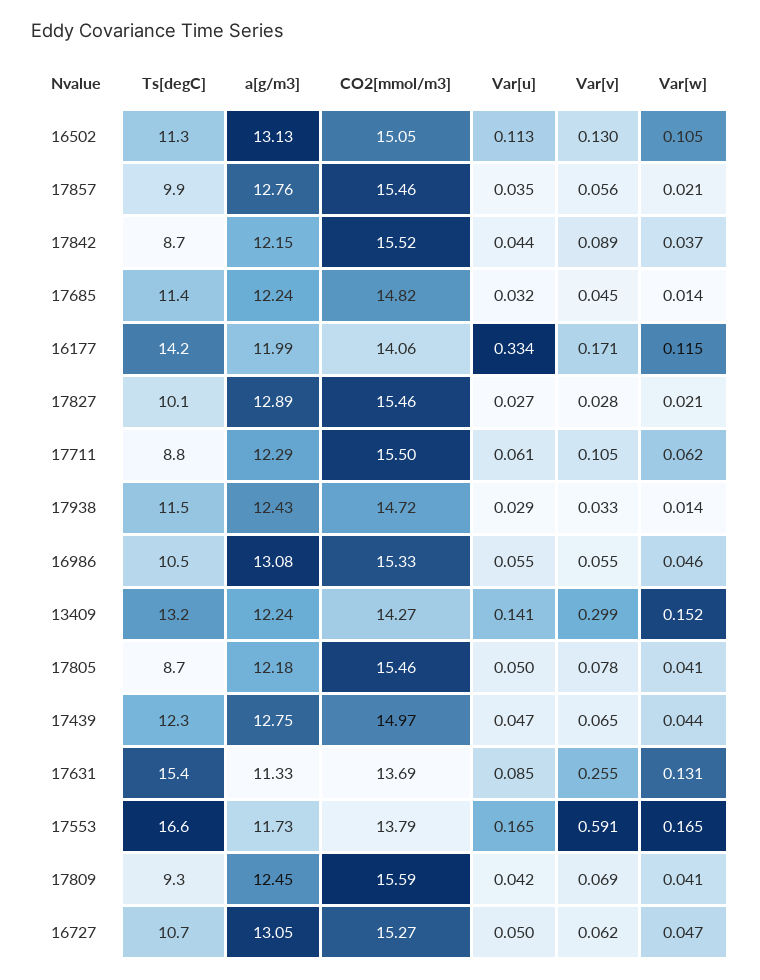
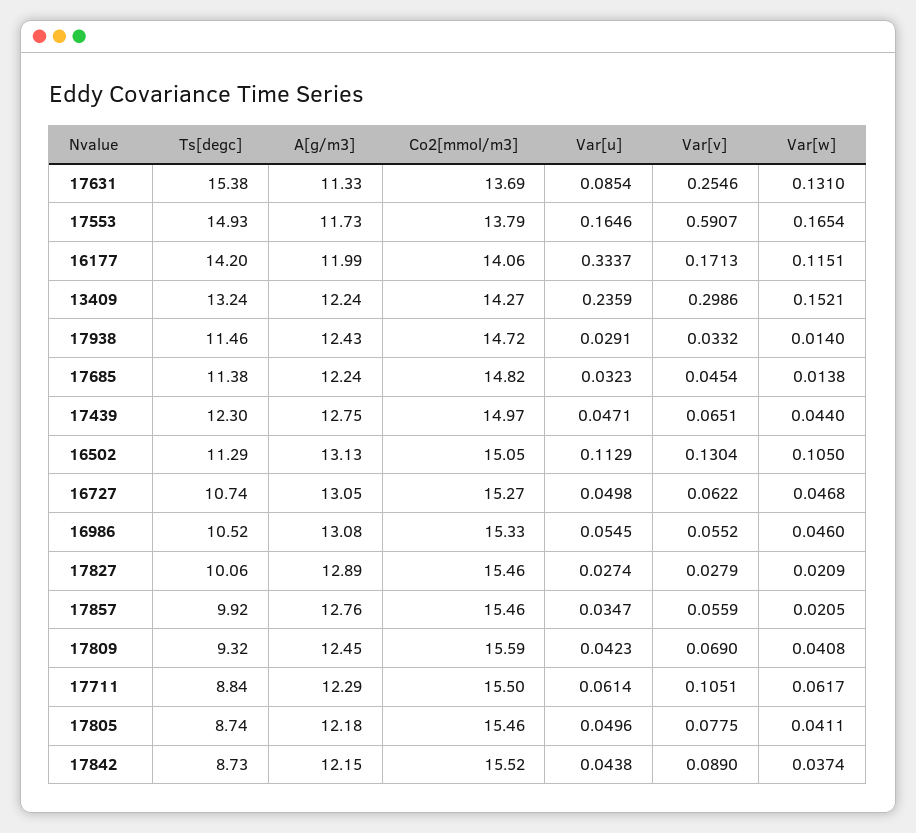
  {
    "Ts[degC]": {
      "16502": 11.29,
      "17857": 9.92,
      "17842": 8.73,
      "17685": 11.38,
      "16177": 14.2,
      "17827": 10.06,
      "17711": 8.84,
      "17938": 11.46,
      "16986": 10.52,
      "13409": 13.24,
      "17805": 8.74,
      "17439": 12.3,
      "17631": 15.38,
-     "17553": 16.6,
+     "17553": 14.93,
      "17809": 9.32,
      "16727": 10.74
    },
    "a[g/m3]": {
      "16502": 13.13,
      "17857": 12.76,
      "17842": 12.15,
      "17685": 12.24,
      "16177": 11.99,
      "17827": 12.89,
      "17711": 12.29,
      "17938": 12.43,
      "16986": 13.08,
      "13409": 12.24,
      "17805": 12.18,
      "17439": 12.75,
      "17631": 11.33,
      "17553": 11.73,
      "17809": 12.45,
      "16727": 13.05
    },
    "CO2[mmol/m3]": {
      "16502": 15.05,
      "17857": 15.46,
      "17842": 15.52,
      "17685": 14.82,
      "16177": 14.06,
      "17827": 15.46,
      "17711": 15.5,
      "17938": 14.72,
      "16986": 15.33,
      "13409": 14.27,
      "17805": 15.46,
      "17439": 14.97,
      "17631": 13.69,
      "17553": 13.79,
      "17809": 15.59,
      "16727": 15.27
    },
    "Var[u]": {
      "16502": 0.1129,
      "17857": 0.0347,
      "17842": 0.0438,
      "17685": 0.0323,
      "16177": 0.3337,
      "17827": 0.0274,
      "17711": 0.0614,
      "17938": 0.0291,
      "16986": 0.0545,
-     "13409": 0.141,
+     "13409": 0.2359,
      "17805": 0.0496,
      "17439": 0.0471,
      "17631": 0.0854,
      "17553": 0.1646,
      "17809": 0.0423,
      "16727": 0.0498
    },
    "Var[v]": {
      "16502": 0.1304,
      "17857": 0.0559,
      "17842": 0.089,
      "17685": 0.0454,
      "16177": 0.1713,
      "17827": 0.0279,
      "17711": 0.1051,
      "17938": 0.0332,
      "16986": 0.0552,
      "13409": 0.2986,
      "17805": 0.0775,
      "17439": 0.0651,
      "17631": 0.2546,
      "17553": 0.5907,
      "17809": 0.069,
      "16727": 0.0622
    },
    "Var[w]": {
      "16502": 0.105,
      "17857": 0.0205,
      "17842": 0.0374,
      "17685": 0.0138,
      "16177": 0.1151,
      "17827": 0.0209,
      "17711": 0.0617,
      "17938": 0.014,
      "16986": 0.046,
      "13409": 0.1521,
      "17805": 0.0411,
      "17439": 0.044,
      "17631": 0.131,
      "17553": 0.1654,
      "17809": 0.0408,
      "16727": 0.0468
    }
  }

